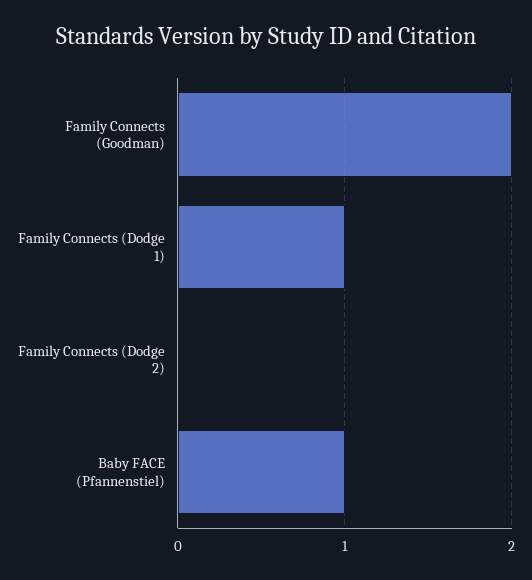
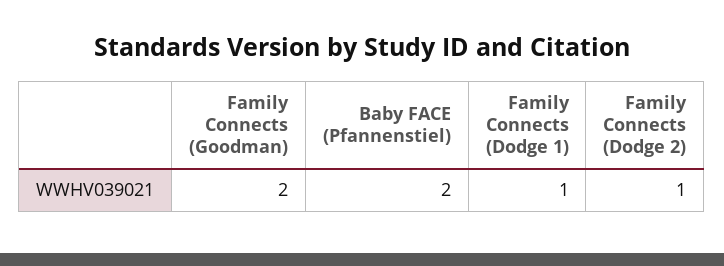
  {
    "Family Connects (Goodman)": 2,
    "Family Connects (Dodge 1)": 1,
-   "Family Connects (Dodge 2)": 0,
+   "Family Connects (Dodge 2)": 1,
-   "Baby FACE (Pfannenstiel)": 1
+   "Baby FACE (Pfannenstiel)": 2
  }

